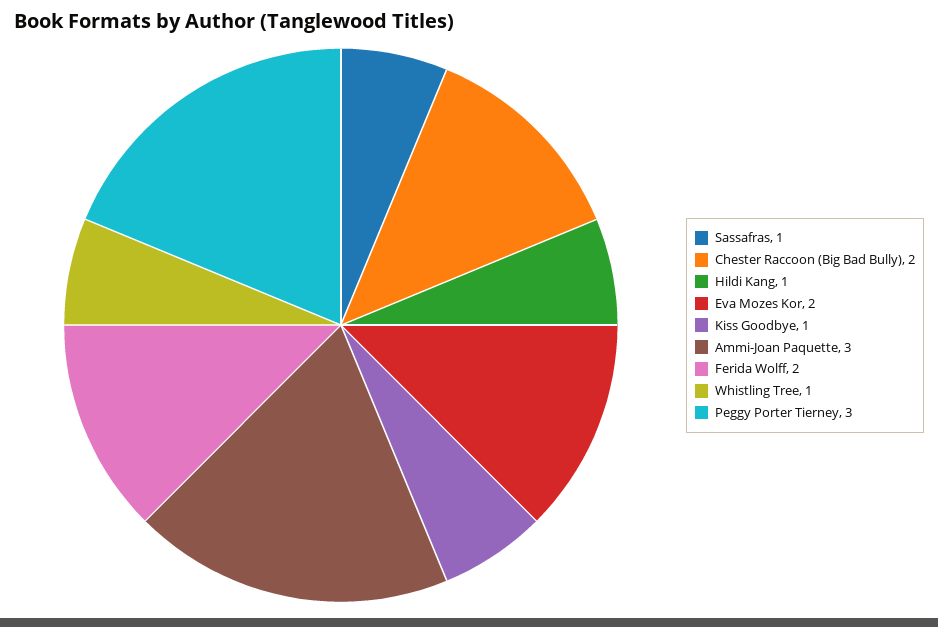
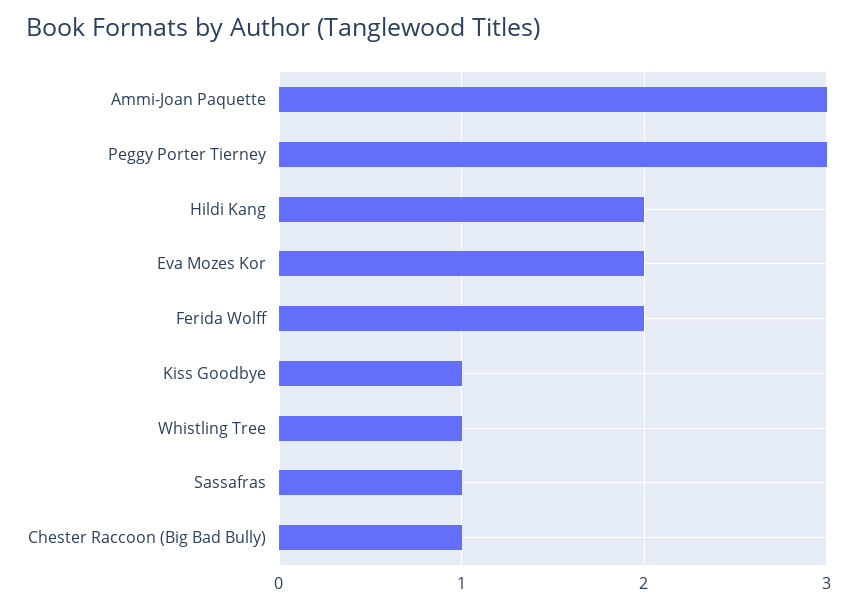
  {
    "Sassafras": 1,
-   "Chester Raccoon (Big Bad Bully)": 2,
+   "Chester Raccoon (Big Bad Bully)": 1,
-   "Hildi Kang": 1,
+   "Hildi Kang": 2,
    "Eva Mozes Kor": 2,
    "Kiss Goodbye": 1,
    "Ammi-Joan Paquette": 3,
    "Ferida Wolff": 2,
    "Whistling Tree": 1,
    "Peggy Porter Tierney": 3
  }

